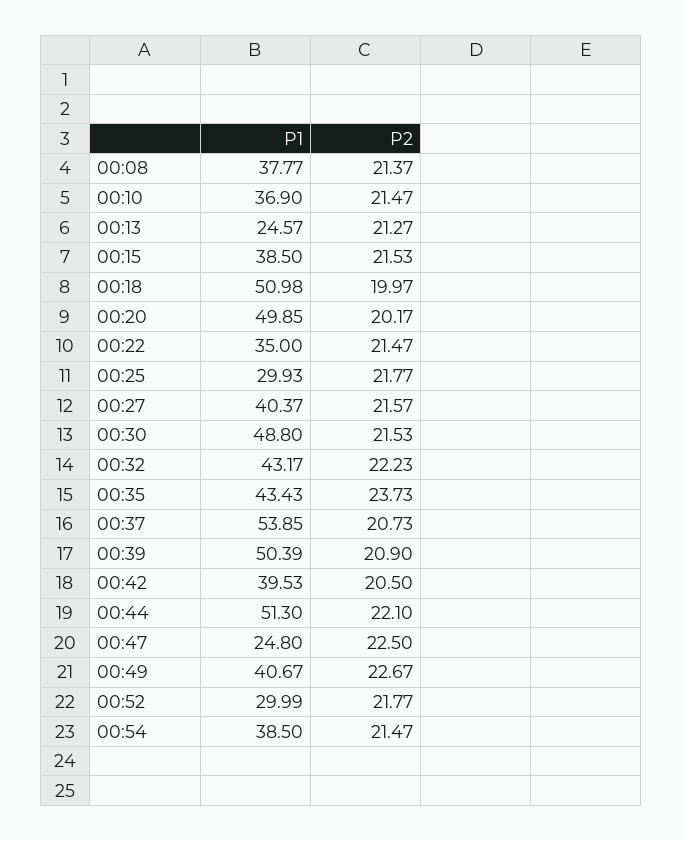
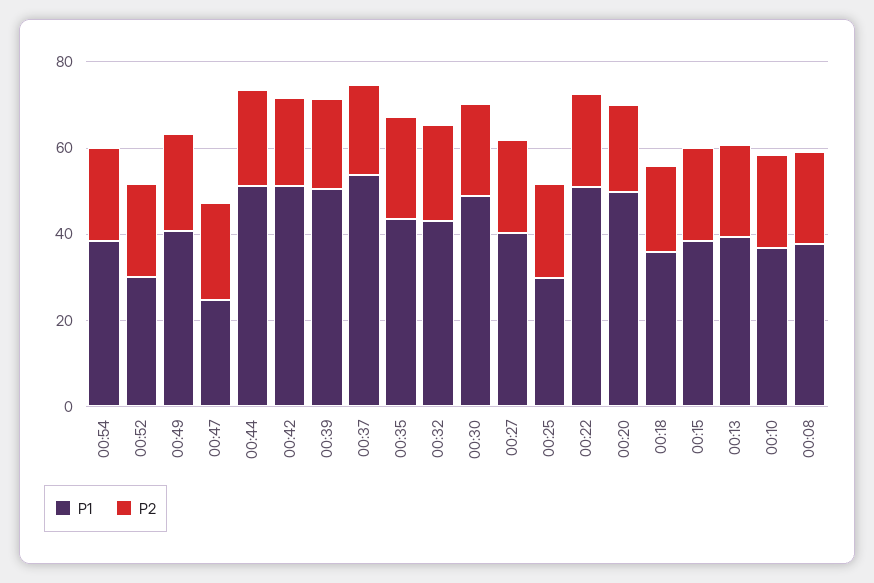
  {
    "P1": {
      "00:08": 37.77,
      "00:10": 36.9,
-     "00:13": 24.57,
+     "00:13": 40,
      "00:15": 38.5,
-     "00:18": 50.98,
+     "00:18": 35,
      "00:20": 49.85,
-     "00:22": 35,
+     "00:22": 50,
      "00:25": 29.93,
      "00:27": 40.37,
      "00:30": 48.8,
      "00:32": 43.17,
      "00:35": 43.43,
      "00:37": 53.85,
      "00:39": 50.39,
-     "00:42": 39.53,
+     "00:42": 50,
      "00:44": 51.3,
      "00:47": 24.8,
      "00:49": 40.67,
      "00:52": 29.99,
      "00:54": 38.5
    },
    "P2": {
      "00:08": 21.37,
      "00:10": 21.47,
      "00:13": 21.27,
      "00:15": 21.53,
      "00:18": 19.97,
      "00:20": 20.17,
      "00:22": 21.47,
      "00:25": 21.77,
      "00:27": 21.57,
      "00:30": 21.53,
      "00:32": 22.23,
      "00:35": 23.73,
      "00:37": 20.73,
      "00:39": 20.9,
      "00:42": 20.5,
      "00:44": 22.1,
      "00:47": 22.5,
      "00:49": 22.67,
      "00:52": 21.77,
      "00:54": 21.47
    }
  }

